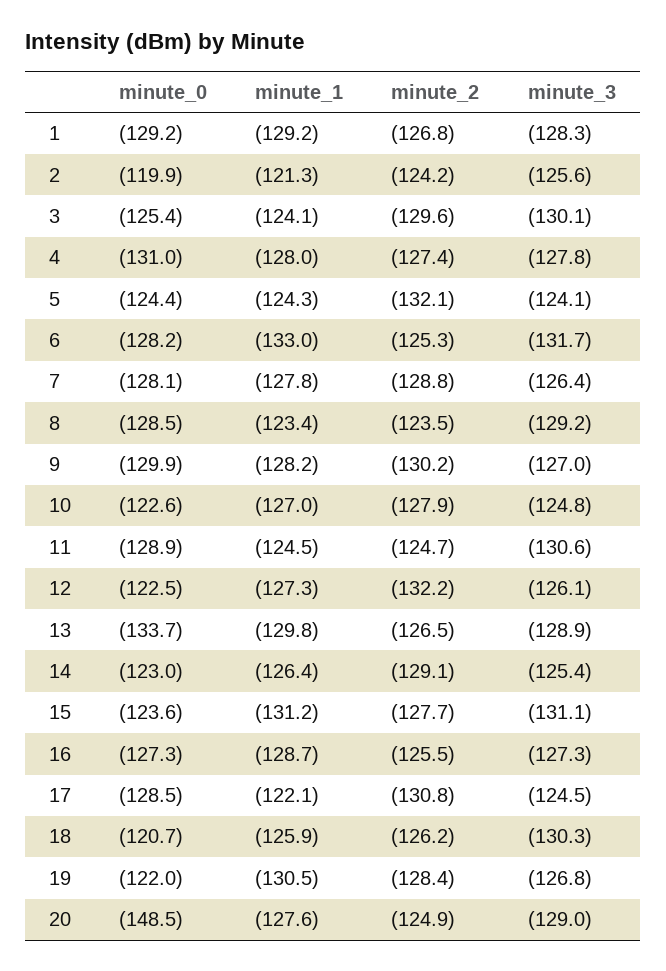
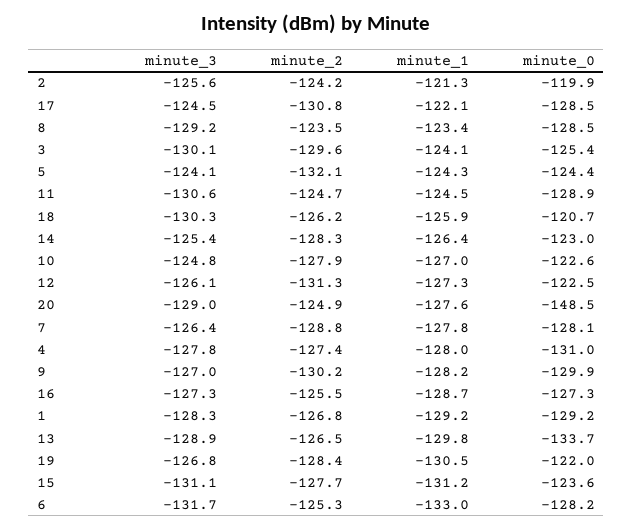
  {
    "minute_0": {
      "1": -129.2,
      "2": -119.9,
      "3": -125.4,
      "4": -131,
      "5": -124.4,
      "6": -128.2,
      "7": -128.1,
      "8": -128.5,
      "9": -129.9,
      "10": -122.6,
      "11": -128.9,
      "12": -122.5,
      "13": -133.7,
      "14": -123,
      "15": -123.6,
      "16": -127.3,
      "17": -128.5,
      "18": -120.7,
      "19": -122,
      "20": -148.5
    },
    "minute_1": {
      "1": -129.2,
      "2": -121.3,
      "3": -124.1,
      "4": -128,
      "5": -124.3,
      "6": -133,
      "7": -127.8,
      "8": -123.4,
      "9": -128.2,
      "10": -127,
      "11": -124.5,
      "12": -127.3,
      "13": -129.8,
      "14": -126.4,
      "15": -131.2,
      "16": -128.7,
      "17": -122.1,
      "18": -125.9,
      "19": -130.5,
      "20": -127.6
    },
    "minute_2": {
      "1": -126.8,
      "2": -124.2,
      "3": -129.6,
      "4": -127.4,
      "5": -132.1,
      "6": -125.3,
      "7": -128.8,
      "8": -123.5,
      "9": -130.2,
      "10": -127.9,
      "11": -124.7,
-     "12": -132.2,
+     "12": -131.3,
      "13": -126.5,
-     "14": -129.1,
+     "14": -128.3,
      "15": -127.7,
      "16": -125.5,
      "17": -130.8,
      "18": -126.2,
      "19": -128.4,
      "20": -124.9
    },
    "minute_3": {
      "1": -128.3,
      "2": -125.6,
      "3": -130.1,
      "4": -127.8,
      "5": -124.1,
      "6": -131.7,
      "7": -126.4,
      "8": -129.2,
      "9": -127,
      "10": -124.8,
      "11": -130.6,
      "12": -126.1,
      "13": -128.9,
      "14": -125.4,
      "15": -131.1,
      "16": -127.3,
      "17": -124.5,
      "18": -130.3,
      "19": -126.8,
      "20": -129
    }
  }

